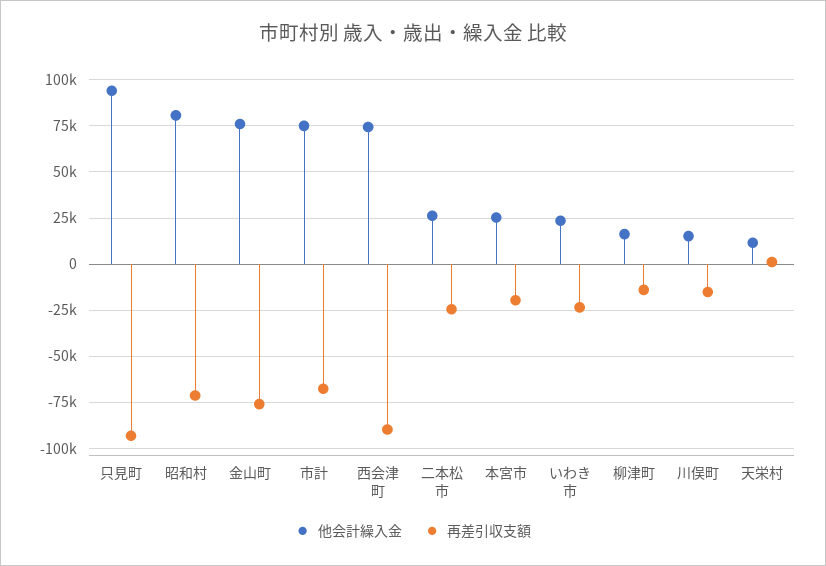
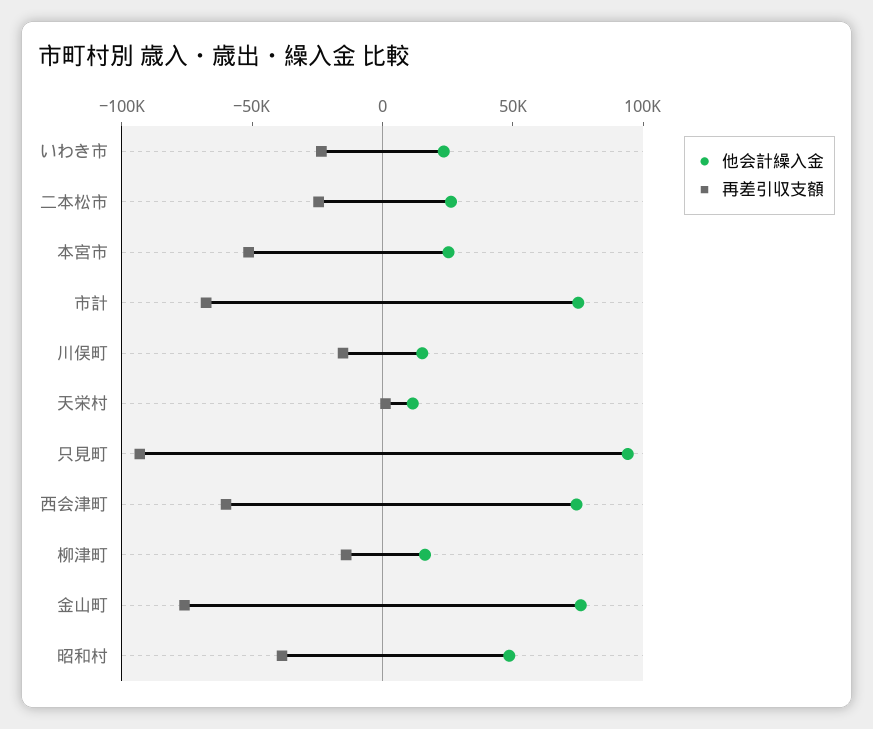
  {
    "他会計繰入金": {
      "只見町": 95000,
-     "昭和村": 80000,
+     "昭和村": 50000,
      "金山町": 75000,
      "市計": 75000,
      "西会津町": 75000,
      "二本松市": 25000,
      "本宮市": 25000,
      "いわき市": 25000,
      "柳津町": 15000,
      "川俣町": 15000,
      "天栄村": 10000
    },
    "再差引収支額": {
      "只見町": -95000,
-     "昭和村": -70000,
+     "昭和村": -40000,
      "金山町": -75000,
      "市計": -70000,
-     "西会津町": -90000,
+     "西会津町": -60000,
      "二本松市": -25000,
-     "本宮市": -20000,
+     "本宮市": -50000,
      "いわき市": -25000,
      "柳津町": -15000,
      "川俣町": -15000,
      "天栄村": 0
    }
  }

